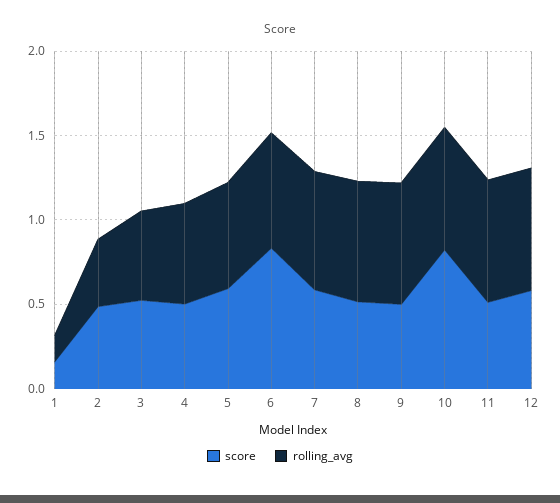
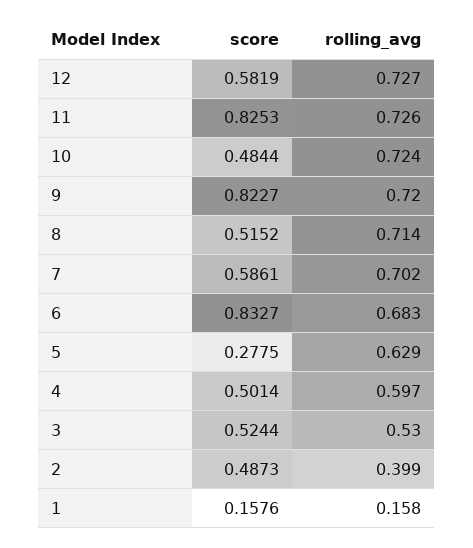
  {
    "score": {
      "1": 0.1576,
      "2": 0.4873,
      "3": 0.5244,
      "4": 0.5014,
-     "5": 0.6,
+     "5": 0.2775,
      "6": 0.8327,
      "7": 0.5861,
      "8": 0.5152,
-     "9": 0.5,
+     "9": 0.8227,
-     "10": 0.8,
+     "10": 0.4844,
-     "11": 0.5,
+     "11": 0.8253,
      "12": 0.5819
    },
    "rolling_avg": {
      "1": 0.158,
      "2": 0.399,
      "3": 0.53,
      "4": 0.597,
      "5": 0.629,
      "6": 0.683,
      "7": 0.702,
      "8": 0.714,
      "9": 0.72,
      "10": 0.724,
      "11": 0.726,
      "12": 0.727
    }
  }

